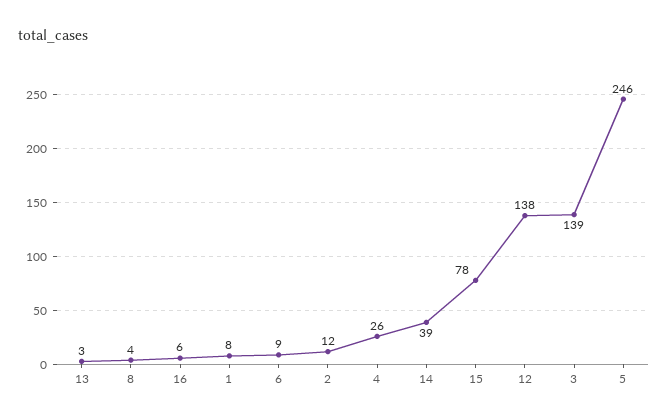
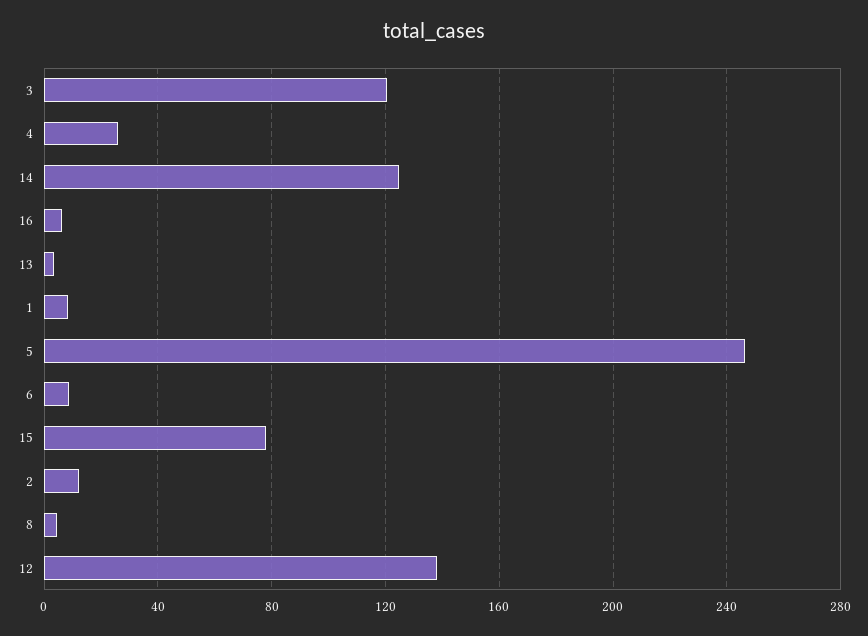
  {
    "13": 3,
    "8": 4,
    "16": 6,
    "1": 8,
    "6": 9,
    "2": 12,
    "4": 26,
-   "14": 39,
+   "14": 125,
    "15": 78,
    "12": 138,
-   "3": 139,
+   "3": 120,
    "5": 246
  }

